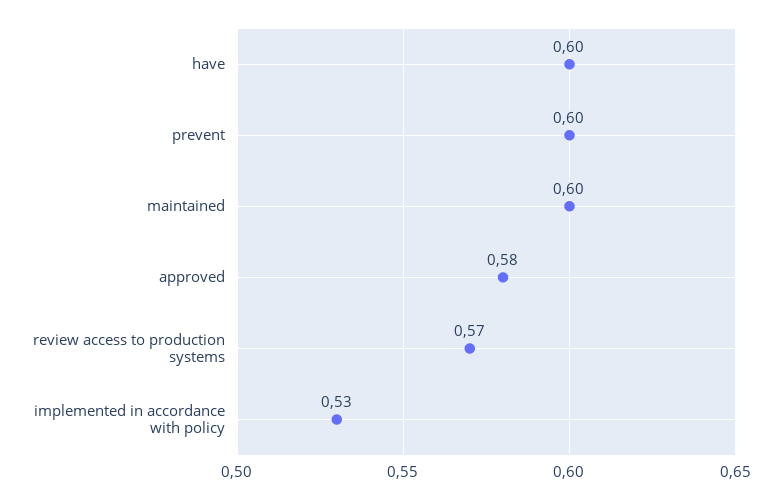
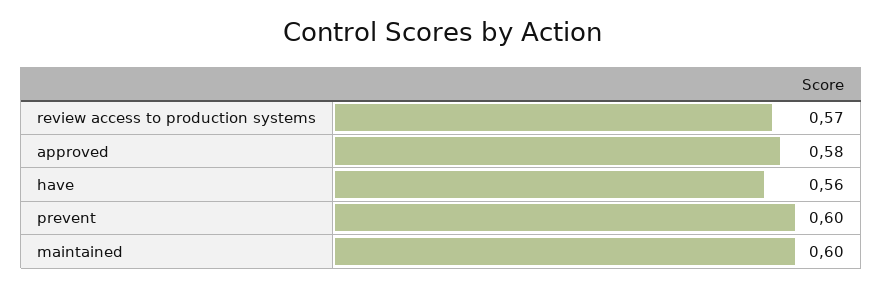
  {
-   "have": 0.6,
+   "have": 0.56,
    "prevent": 0.6,
    "maintained": 0.6,
    "approved": 0.58,
-   "review access to production systems": 0.57,
+   "review access to production systems": 0.57
-   "implemented in accordance with policy": 0.53
  }

